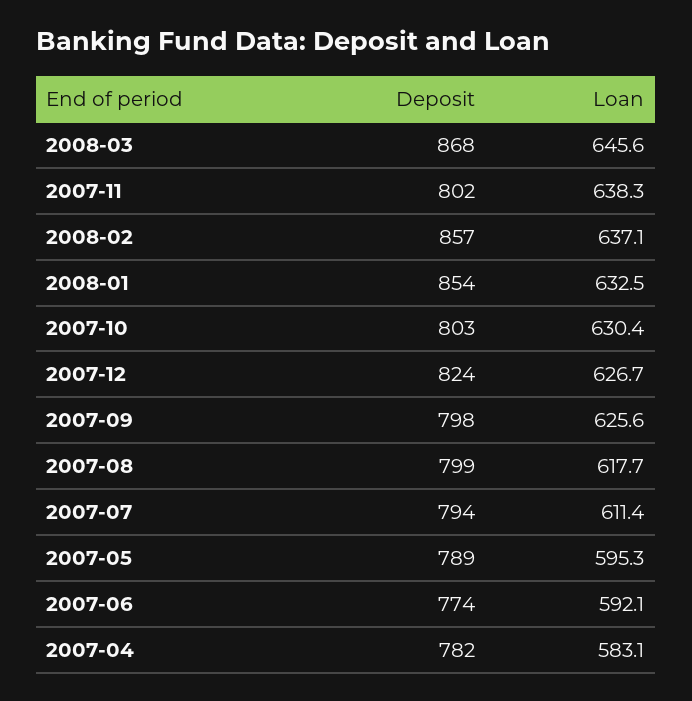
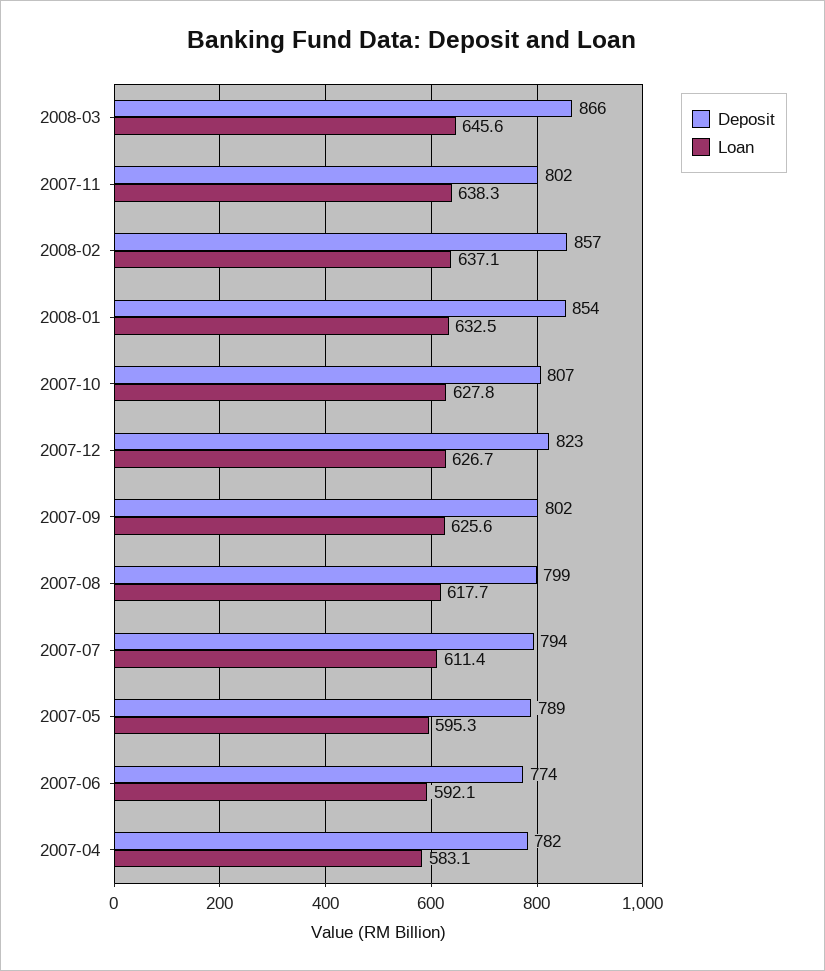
  {
    "Deposit": {
-     "2008-03": 868,
+     "2008-03": 866,
      "2007-11": 802,
      "2008-02": 857,
      "2008-01": 854,
-     "2007-10": 803,
+     "2007-10": 807,
-     "2007-12": 824,
+     "2007-12": 823,
-     "2007-09": 798,
+     "2007-09": 802,
      "2007-08": 799,
      "2007-07": 794,
      "2007-05": 789,
      "2007-06": 774,
      "2007-04": 782
    },
    "Loan": {
      "2008-03": 645.6,
      "2007-11": 638.3,
      "2008-02": 637.1,
      "2008-01": 632.5,
-     "2007-10": 630.4,
+     "2007-10": 627.8,
      "2007-12": 626.7,
      "2007-09": 625.6,
      "2007-08": 617.7,
      "2007-07": 611.4,
      "2007-05": 595.3,
      "2007-06": 592.1,
      "2007-04": 583.1
    }
  }

